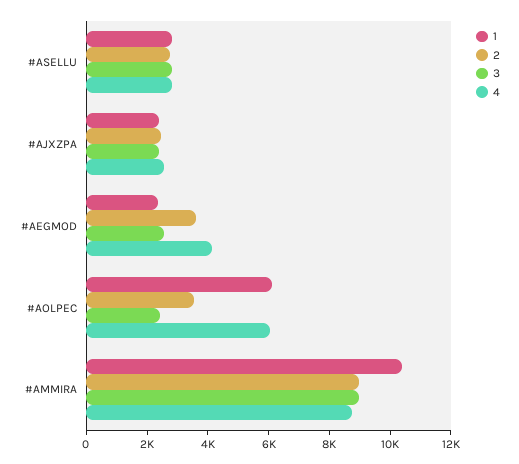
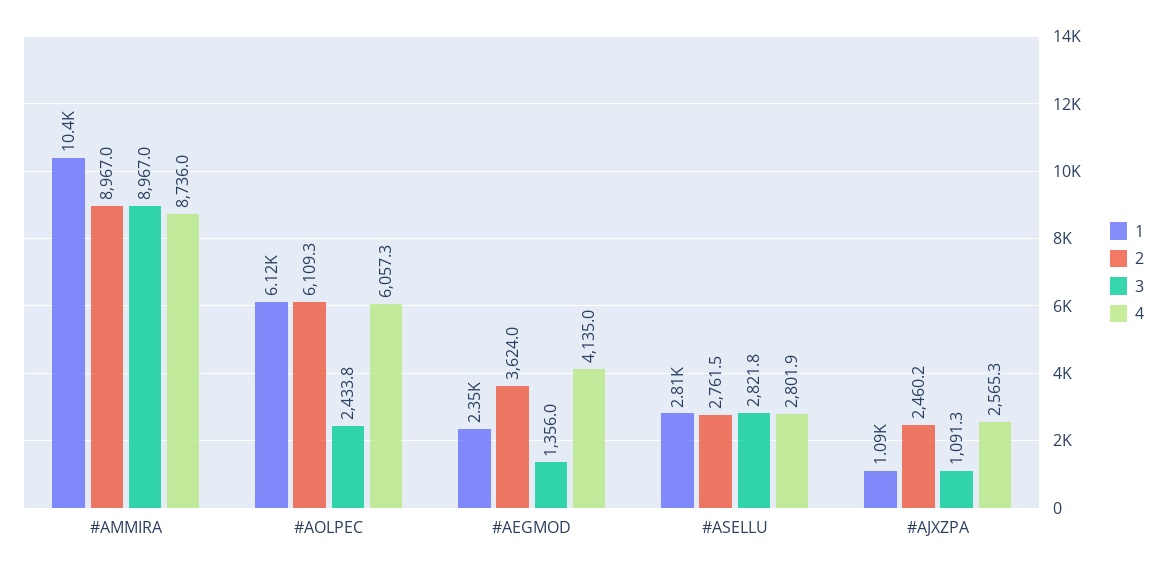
  {
    "1": {
      "#ASELLU": 2810,
-     "#AJXZPA": 2500,
+     "#AJXZPA": 1090,
      "#AEGMOD": 2350,
      "#AOLPEC": 6120,
      "#AMMIRA": 10400
    },
    "2": {
      "#ASELLU": 2761.5,
      "#AJXZPA": 2460.2,
      "#AEGMOD": 3624,
-     "#AOLPEC": 3500,
+     "#AOLPEC": 6109.3,
      "#AMMIRA": 8967
    },
    "3": {
      "#ASELLU": 2821.8,
-     "#AJXZPA": 2500,
+     "#AJXZPA": 1091.3,
-     "#AEGMOD": 2500,
+     "#AEGMOD": 1356,
      "#AOLPEC": 2433.8,
      "#AMMIRA": 8967
    },
    "4": {
      "#ASELLU": 2801.9,
      "#AJXZPA": 2565.3,
      "#AEGMOD": 4135,
      "#AOLPEC": 6057.3,
      "#AMMIRA": 8736
    }
  }

